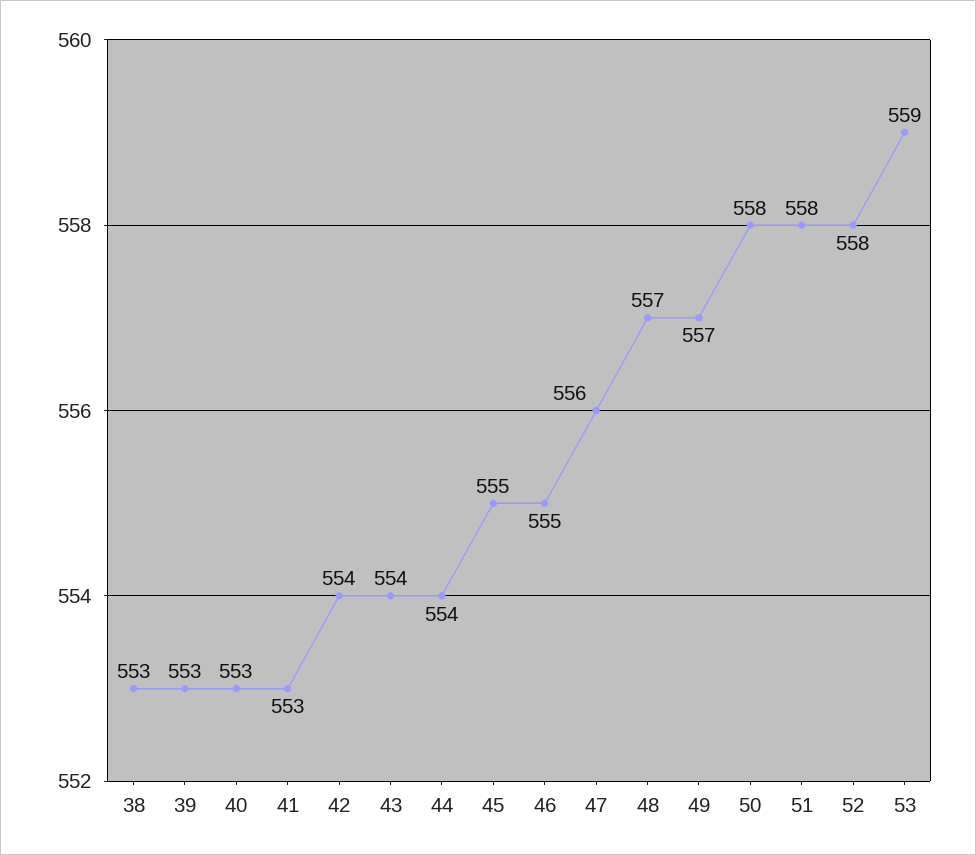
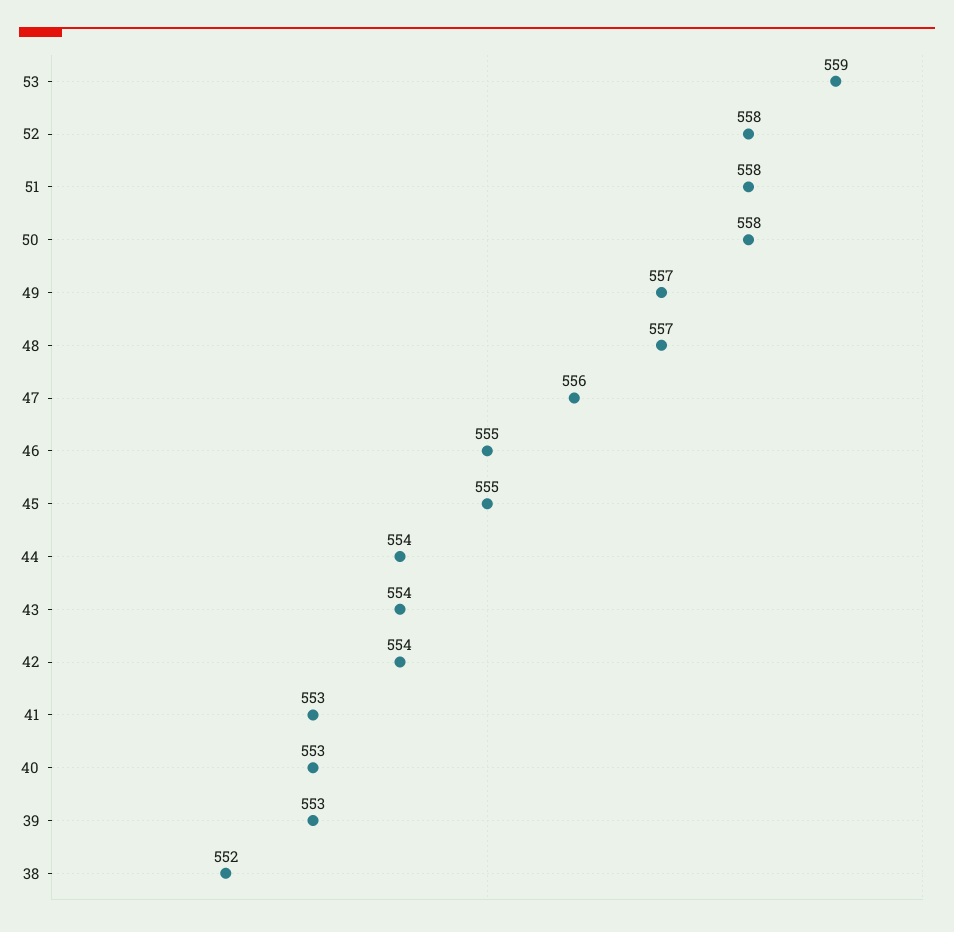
  {
-   "38": 553,
+   "38": 552,
    "39": 553,
    "40": 553,
    "41": 553,
    "42": 554,
    "43": 554,
    "44": 554,
    "45": 555,
    "46": 555,
    "47": 556,
    "48": 557,
    "49": 557,
    "50": 558,
    "51": 558,
    "52": 558,
    "53": 559
  }

